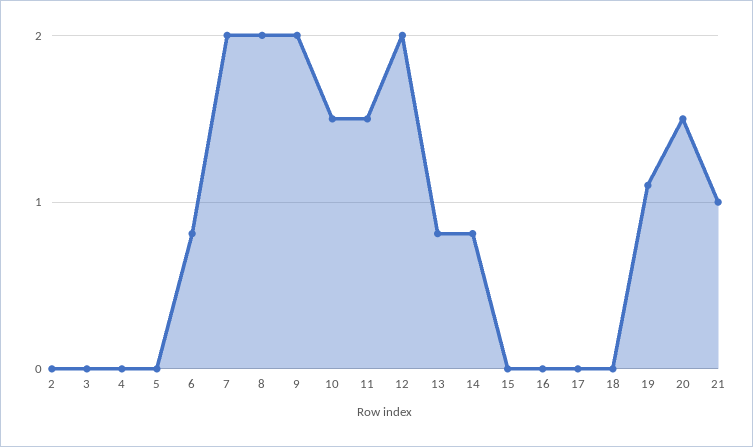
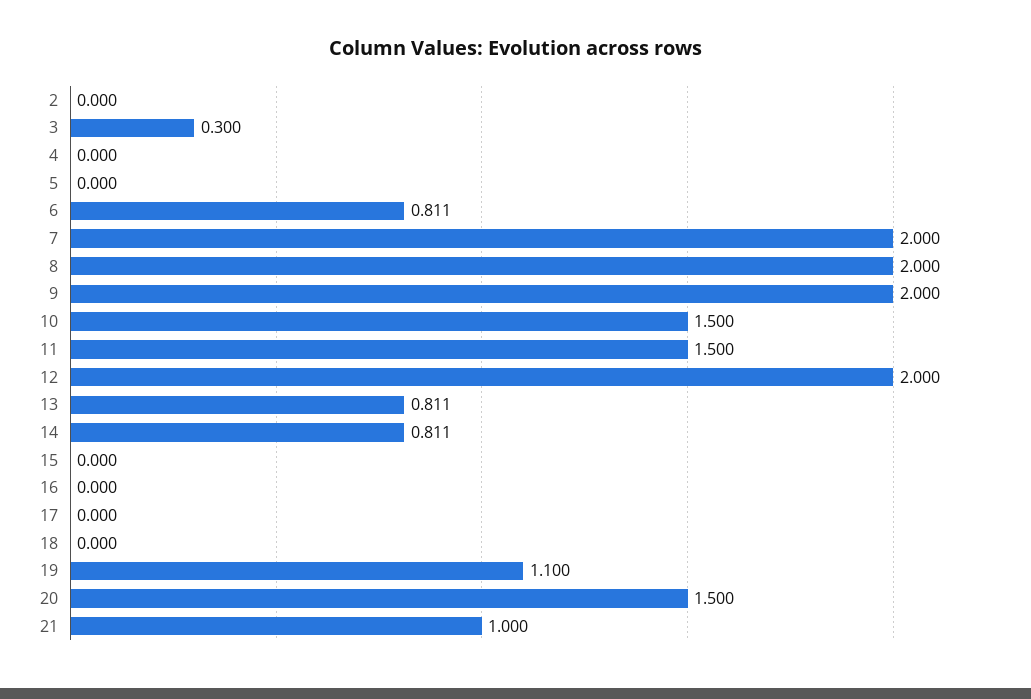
  {
    "2": 0,
-   "3": 0,
+   "3": 0.3,
    "4": 0,
    "5": 0,
    "6": 0.811,
    "7": 2,
    "8": 2,
    "9": 2,
    "10": 1.5,
    "11": 1.5,
    "12": 2,
    "13": 0.811,
    "14": 0.811,
    "15": 0,
    "16": 0,
    "17": 0,
    "18": 0,
    "19": 1.1,
    "20": 1.5,
    "21": 1
  }

